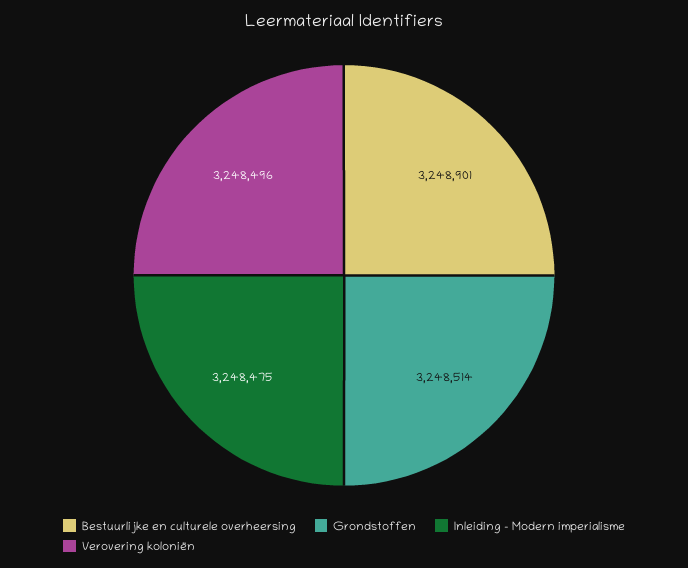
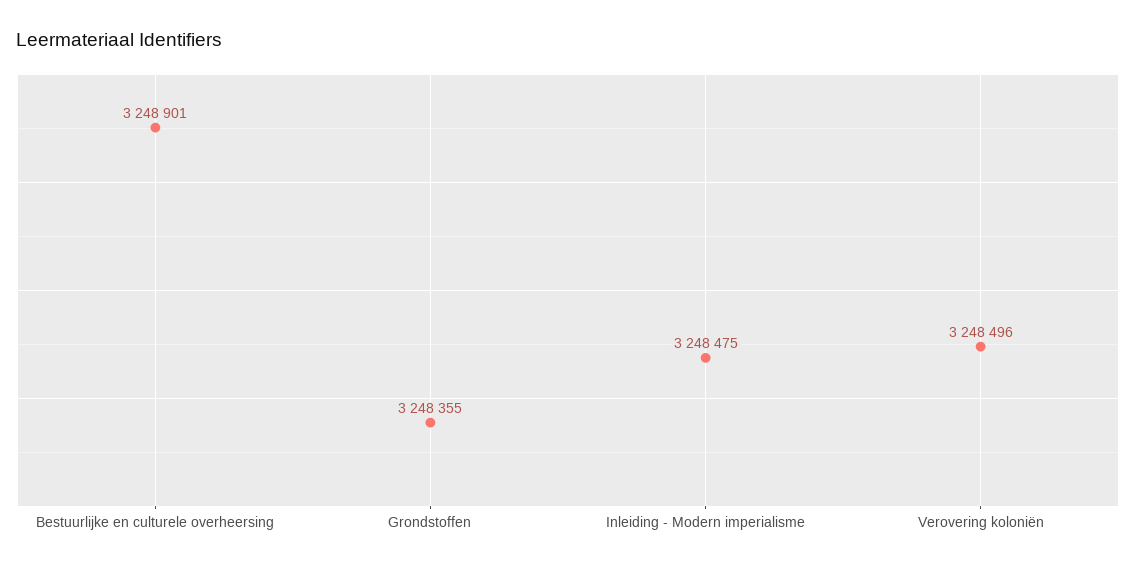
  {
    "Bestuurlijke en culturele overheersing": 3248901,
-   "Grondstoffen": 3248514,
+   "Grondstoffen": 3248355,
    "Inleiding - Modern imperialisme": 3248475,
    "Verovering koloniën": 3248496
  }

